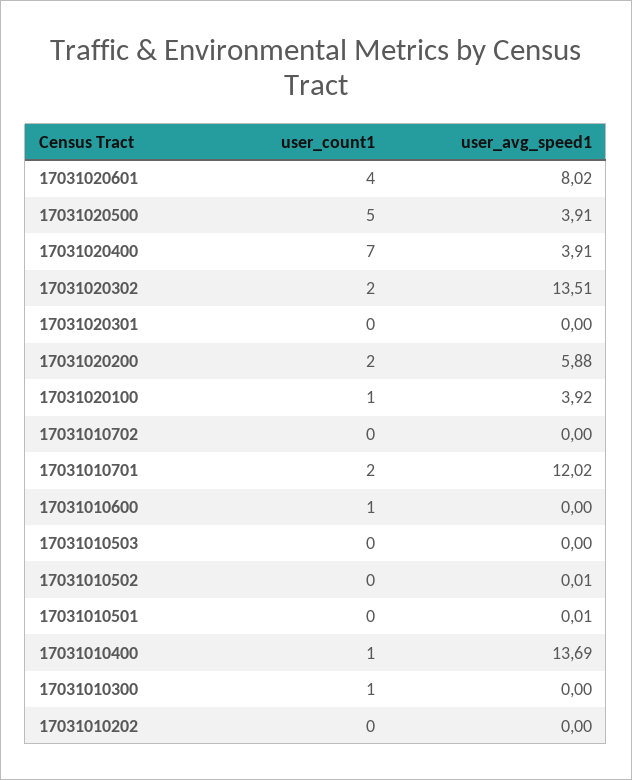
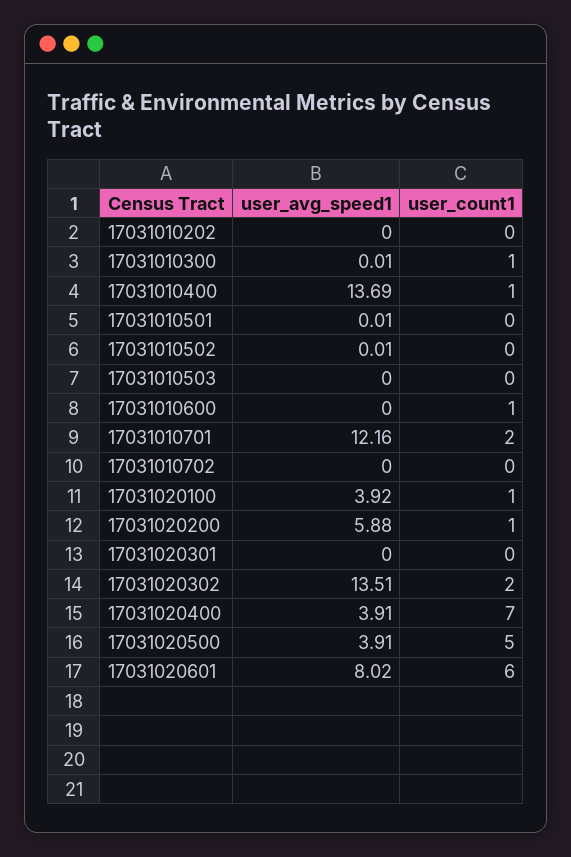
  {
    "user_count1": {
-     "17031020601": 4,
+     "17031020601": 6,
      "17031020500": 5,
      "17031020400": 7,
      "17031020302": 2,
      "17031020301": 0,
-     "17031020200": 2,
+     "17031020200": 1,
      "17031020100": 1,
      "17031010702": 0,
      "17031010701": 2,
      "17031010600": 1,
      "17031010503": 0,
      "17031010502": 0,
      "17031010501": 0,
      "17031010400": 1,
      "17031010300": 1,
      "17031010202": 0
    },
    "user_avg_speed1": {
      "17031020601": 8.02,
      "17031020500": 3.91,
      "17031020400": 3.91,
      "17031020302": 13.51,
      "17031020301": 0,
      "17031020200": 5.88,
      "17031020100": 3.92,
      "17031010702": 0,
-     "17031010701": 12.02,
+     "17031010701": 12.16,
      "17031010600": 0,
      "17031010503": 0,
      "17031010502": 0.01,
      "17031010501": 0.01,
      "17031010400": 13.69,
-     "17031010300": 0,
+     "17031010300": 0.01,
      "17031010202": 0
    }
  }

